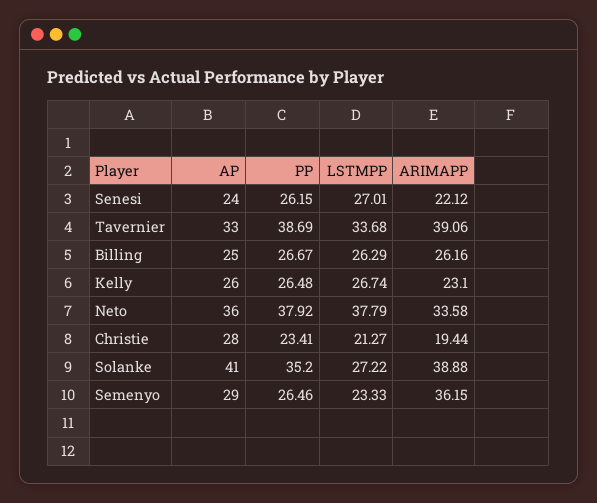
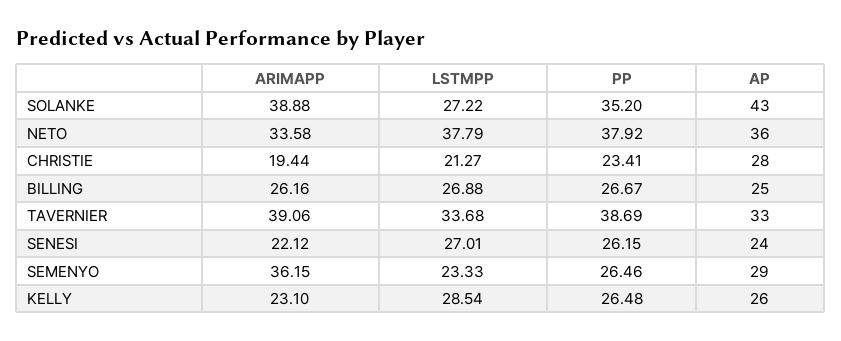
  {
    "AP": {
      "Senesi": 24,
      "Tavernier": 33,
      "Billing": 25,
      "Kelly": 26,
      "Neto": 36,
      "Christie": 28,
-     "Solanke": 41,
+     "Solanke": 43,
      "Semenyo": 29
    },
    "PP": {
      "Senesi": 26.15,
      "Tavernier": 38.69,
      "Billing": 26.67,
      "Kelly": 26.48,
      "Neto": 37.92,
      "Christie": 23.41,
      "Solanke": 35.2,
      "Semenyo": 26.46
    },
    "LSTMPP": {
      "Senesi": 27.01,
      "Tavernier": 33.68,
-     "Billing": 26.29,
+     "Billing": 26.88,
-     "Kelly": 26.74,
+     "Kelly": 28.54,
      "Neto": 37.79,
      "Christie": 21.27,
      "Solanke": 27.22,
      "Semenyo": 23.33
    },
    "ARIMAPP": {
      "Senesi": 22.12,
      "Tavernier": 39.06,
      "Billing": 26.16,
      "Kelly": 23.1,
      "Neto": 33.58,
      "Christie": 19.44,
      "Solanke": 38.88,
      "Semenyo": 36.15
    }
  }

